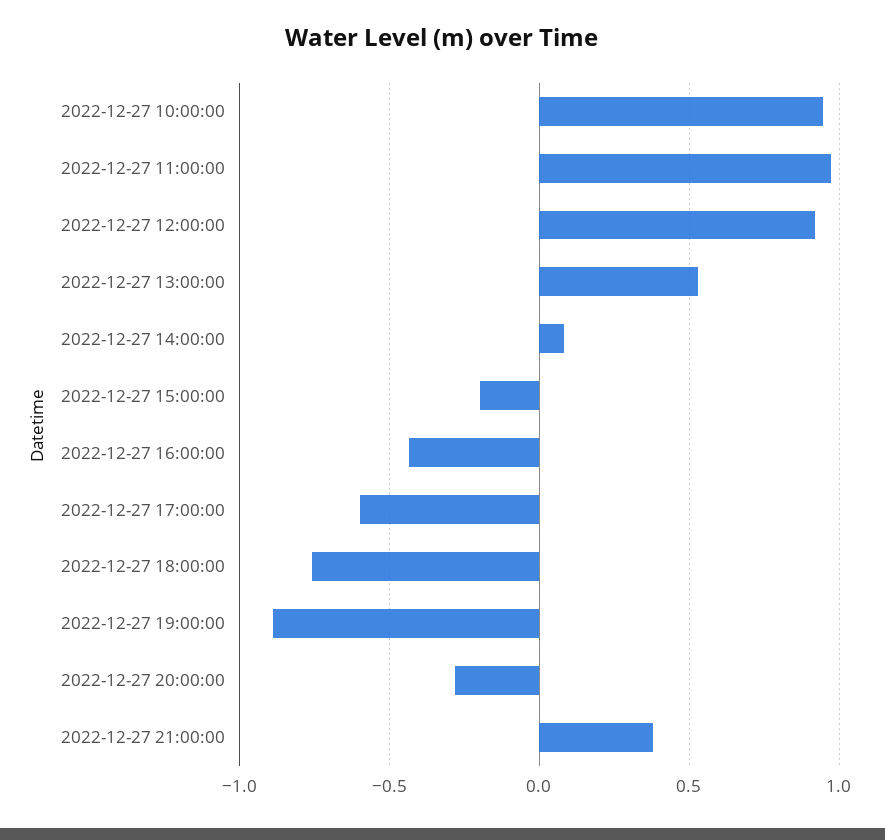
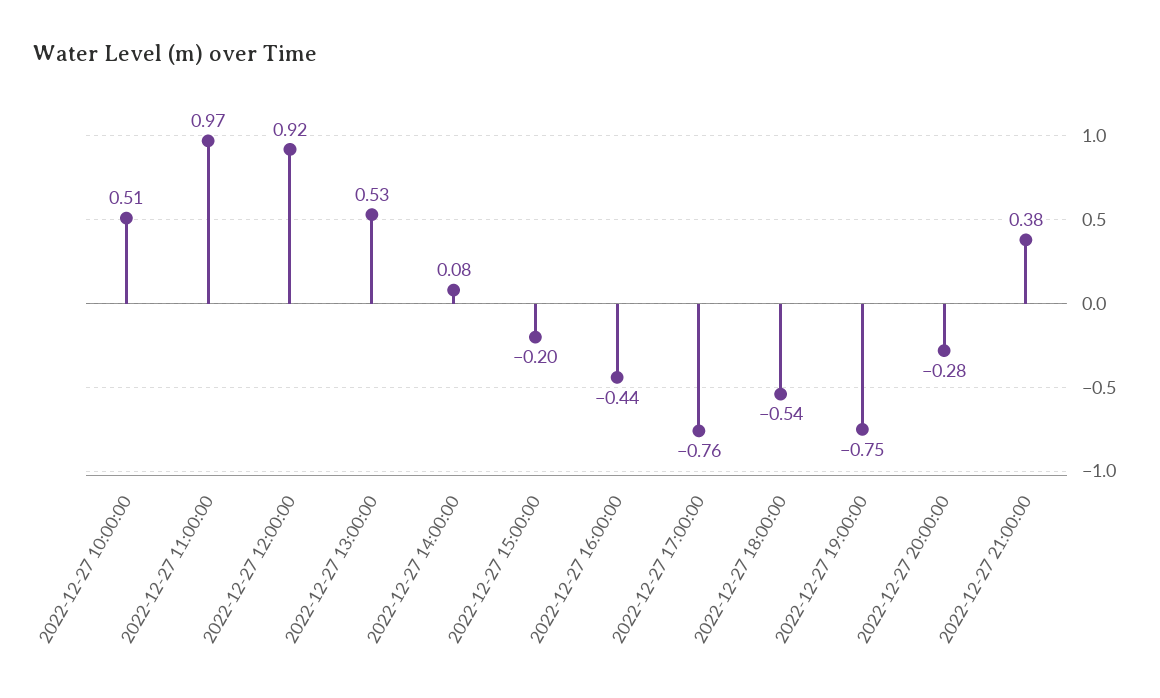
  {
-   "2022-12-27 10:00:00": 0.95,
+   "2022-12-27 10:00:00": 0.51,
    "2022-12-27 11:00:00": 0.97,
    "2022-12-27 12:00:00": 0.92,
    "2022-12-27 13:00:00": 0.53,
    "2022-12-27 14:00:00": 0.08,
    "2022-12-27 15:00:00": -0.2,
    "2022-12-27 16:00:00": -0.44,
-   "2022-12-27 17:00:00": -0.6,
+   "2022-12-27 17:00:00": -0.76,
-   "2022-12-27 18:00:00": -0.75,
+   "2022-12-27 18:00:00": -0.54,
-   "2022-12-27 19:00:00": -0.9,
+   "2022-12-27 19:00:00": -0.75,
    "2022-12-27 20:00:00": -0.28,
    "2022-12-27 21:00:00": 0.38
  }

